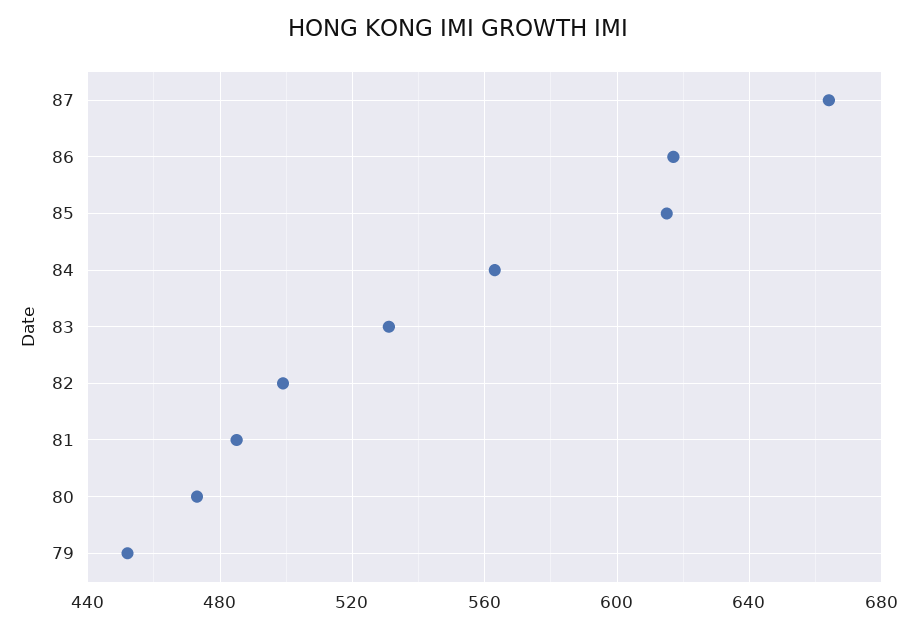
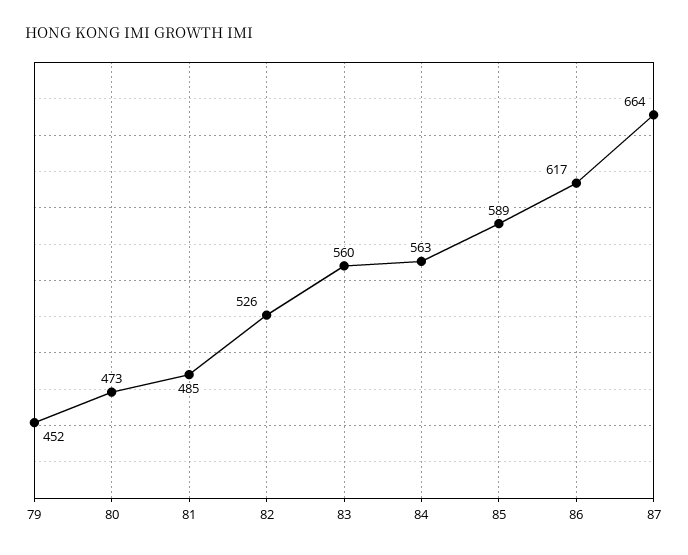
  {
    "87": 664,
    "86": 617,
-   "85": 615,
+   "85": 589,
    "84": 563,
-   "83": 530,
+   "83": 560,
-   "82": 500,
+   "82": 526,
    "81": 485,
    "80": 473,
    "79": 452
  }

